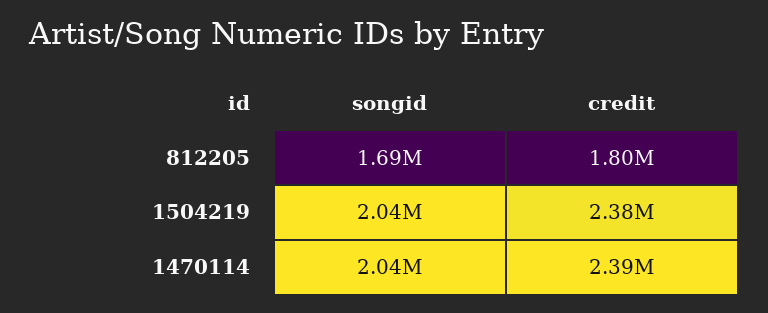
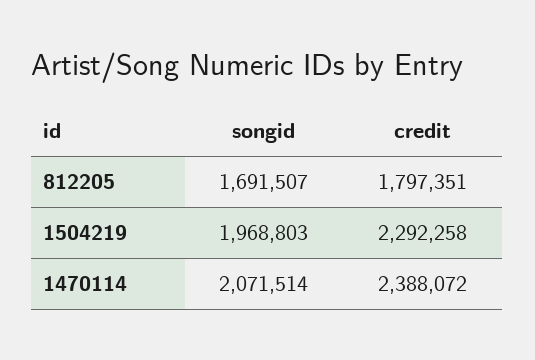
  {
    "songid": {
      "812205": 1691507,
-     "1504219": 2040000,
+     "1504219": 1968803,
-     "1470114": 2040000
+     "1470114": 2071514
    },
    "credit": {
      "812205": 1797351,
-     "1504219": 2380000,
+     "1504219": 2292258,
      "1470114": 2388072
    }
  }

